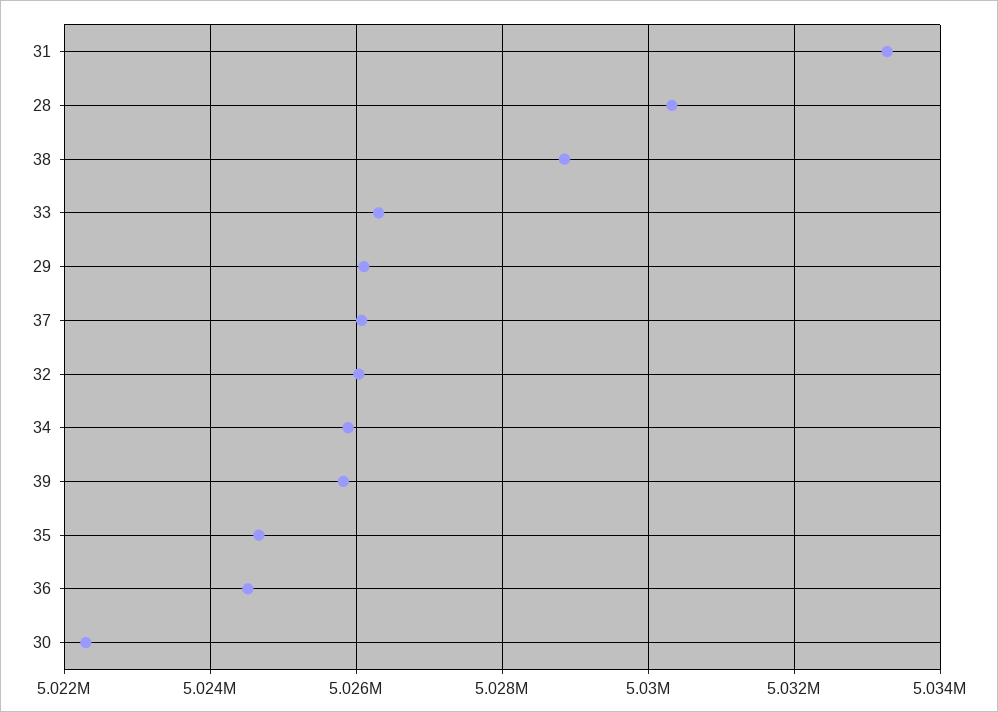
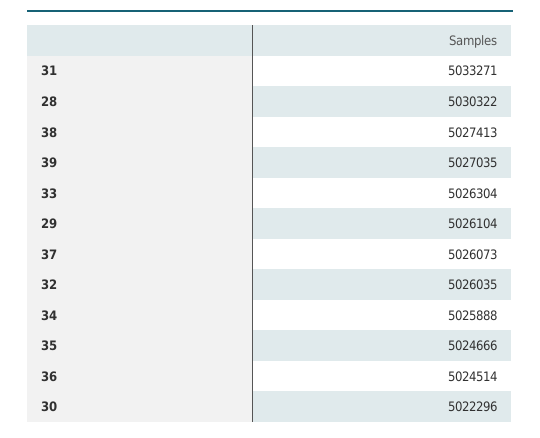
  {
    "31": 5033271,
    "28": 5030322,
-   "38": 5028800,
+   "38": 5027413,
    "33": 5026304,
    "29": 5026104,
    "37": 5026073,
    "32": 5026035,
    "34": 5025888,
-   "39": 5025800,
+   "39": 5027035,
    "35": 5024666,
    "36": 5024514,
    "30": 5022296
  }

